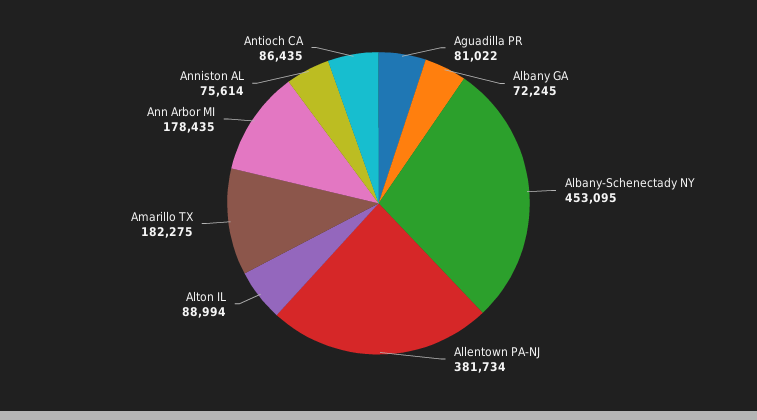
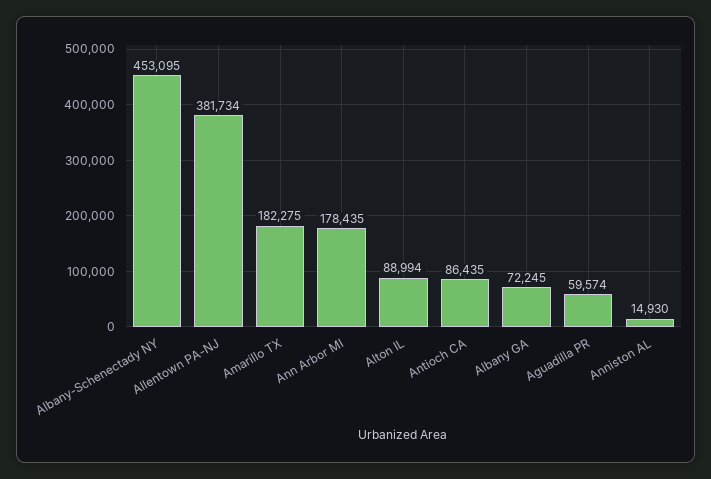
  {
-   "Aguadilla PR": 81022,
+   "Aguadilla PR": 59574,
    "Albany GA": 72245,
    "Albany-Schenectady NY": 453095,
    "Allentown PA-NJ": 381734,
    "Alton IL": 88994,
    "Amarillo TX": 182275,
    "Ann Arbor MI": 178435,
-   "Anniston AL": 75614,
+   "Anniston AL": 14930,
    "Antioch CA": 86435
  }

